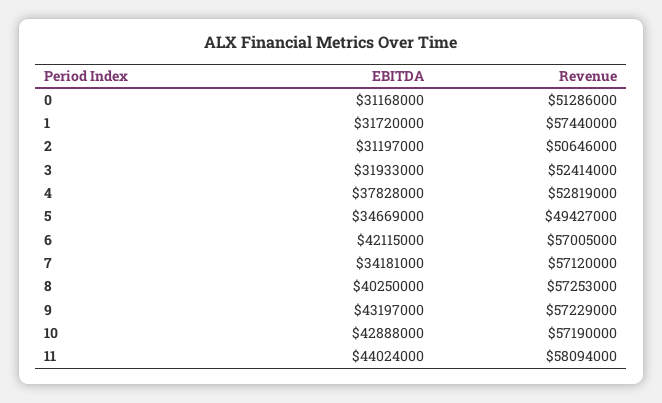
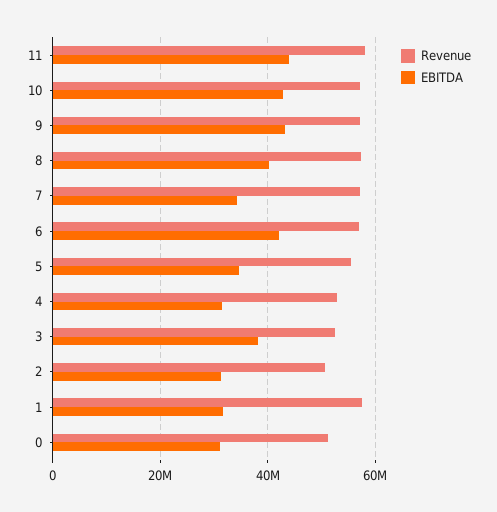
  {
    "EBITDA": {
      "0": 31168000,
      "1": 31720000,
      "2": 31197000,
-     "3": 31933000,
+     "3": 38000000,
-     "4": 37828000,
+     "4": 32000000,
      "5": 34669000,
      "6": 42115000,
      "7": 34181000,
      "8": 40250000,
      "9": 43197000,
      "10": 42888000,
      "11": 44024000
    },
    "Revenue": {
      "0": 51286000,
      "1": 57440000,
      "2": 50646000,
      "3": 52414000,
      "4": 52819000,
-     "5": 49427000,
+     "5": 56000000,
      "6": 57005000,
      "7": 57120000,
      "8": 57253000,
      "9": 57229000,
      "10": 57190000,
      "11": 58094000
    }
  }

